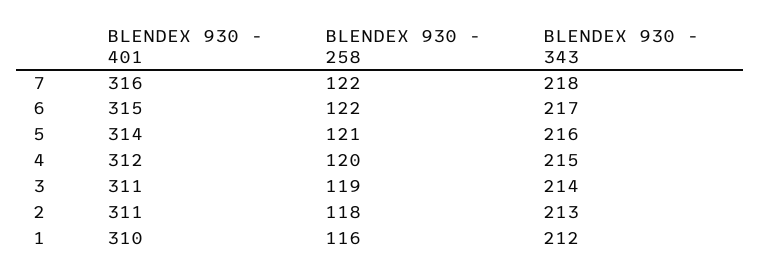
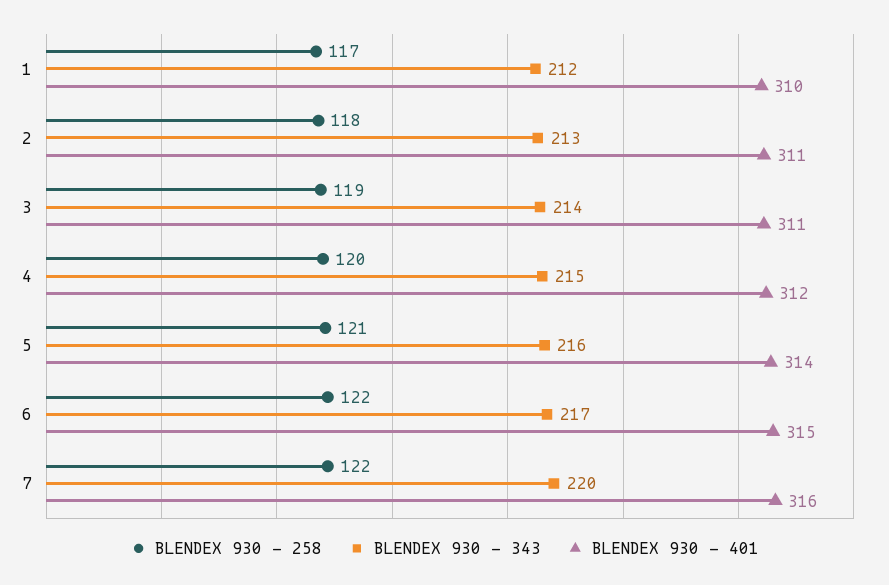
  {
    "BLENDEX 930 - 401": {
      "7": 316,
      "6": 315,
      "5": 314,
      "4": 312,
      "3": 311,
      "2": 311,
      "1": 310
    },
    "BLENDEX 930 - 258": {
      "7": 122,
      "6": 122,
      "5": 121,
      "4": 120,
      "3": 119,
      "2": 118,
-     "1": 116
+     "1": 117
    },
    "BLENDEX 930 - 343": {
-     "7": 218,
+     "7": 220,
      "6": 217,
      "5": 216,
      "4": 215,
      "3": 214,
      "2": 213,
      "1": 212
    }
  }

